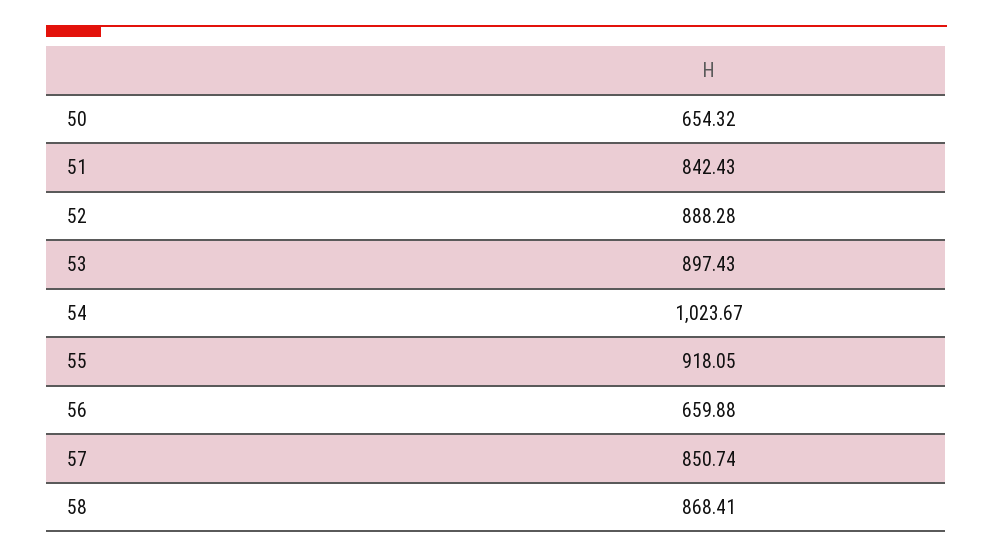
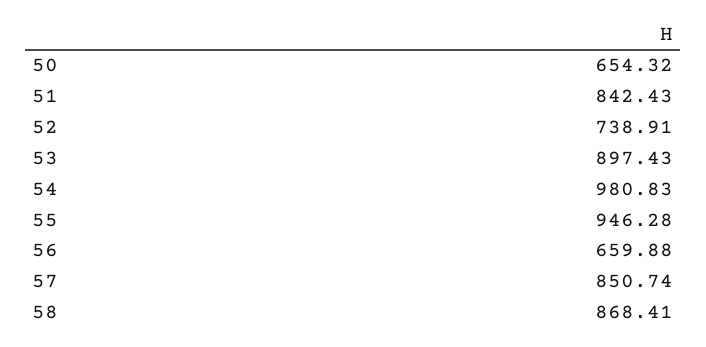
  {
    "50": 654.32,
    "51": 842.43,
-   "52": 888.28,
+   "52": 738.91,
    "53": 897.43,
-   "54": 1023.67,
+   "54": 980.83,
-   "55": 918.05,
+   "55": 946.28,
    "56": 659.88,
    "57": 850.74,
    "58": 868.41
  }

